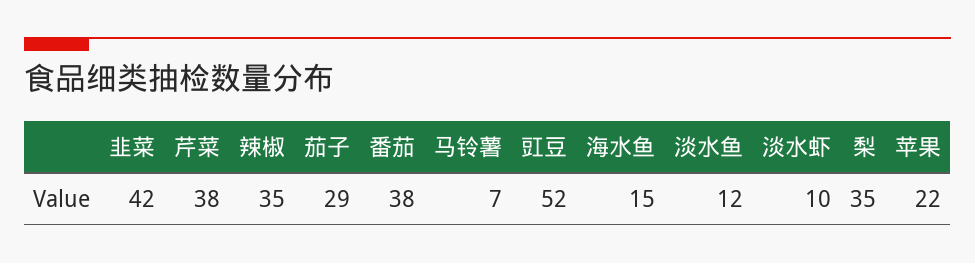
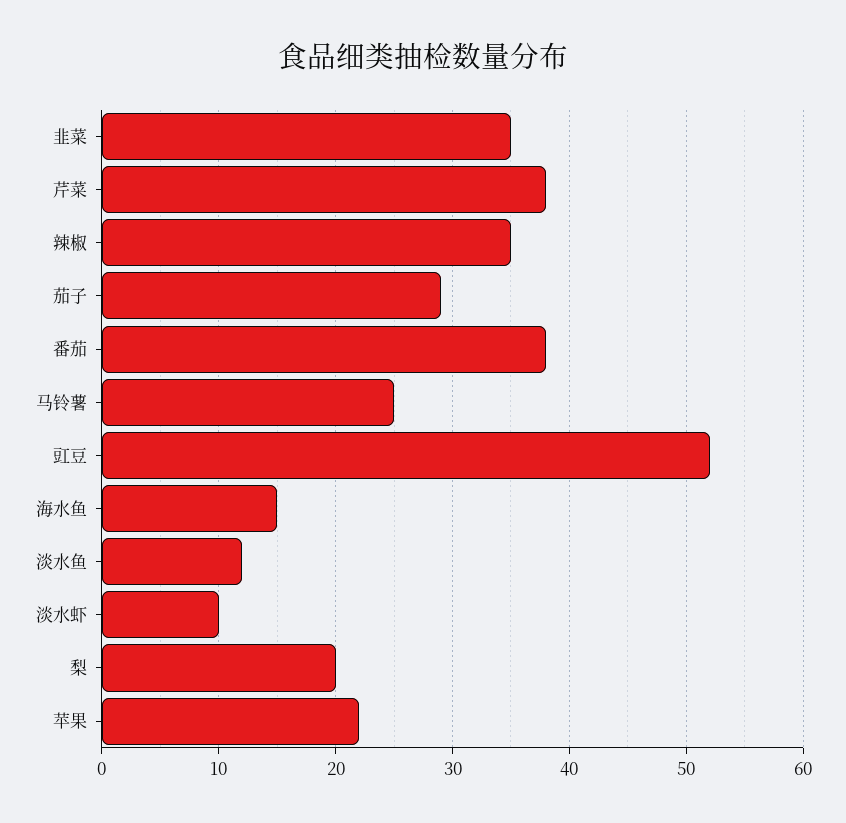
  {
-   "韭菜": 42,
+   "韭菜": 35,
    "芹菜": 38,
    "辣椒": 35,
    "茄子": 29,
    "番茄": 38,
-   "马铃薯": 7,
+   "马铃薯": 25,
    "豇豆": 52,
    "海水鱼": 15,
    "淡水鱼": 12,
    "淡水虾": 10,
-   "梨": 35,
+   "梨": 20,
    "苹果": 22
  }

